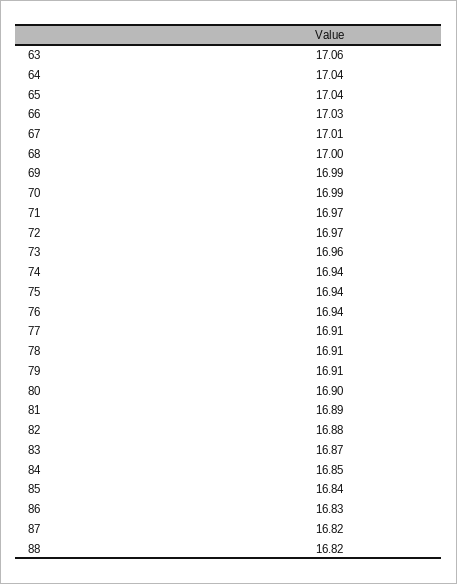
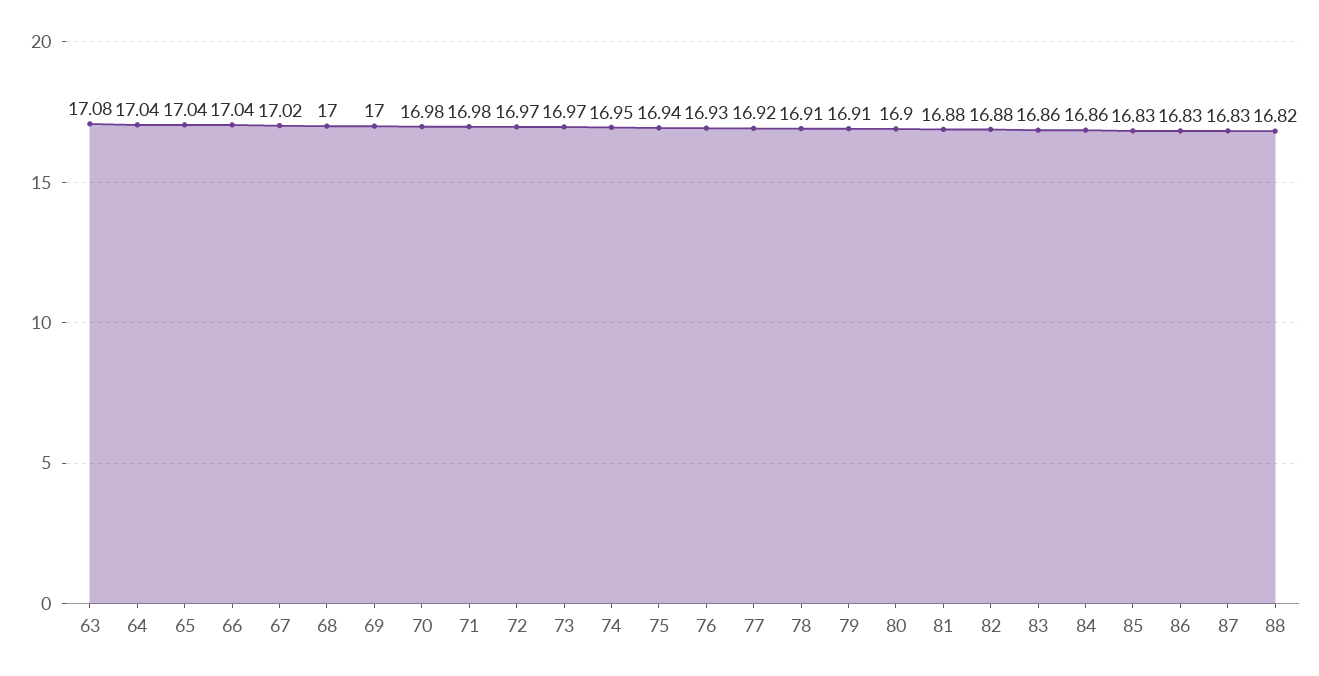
  {
-   "63": 17.06,
+   "63": 17.08,
    "64": 17.04,
    "65": 17.04,
-   "66": 17.03,
+   "66": 17.04,
-   "67": 17.01,
+   "67": 17.02,
    "68": 17,
-   "69": 16.99,
+   "69": 17,
-   "70": 16.99,
+   "70": 16.98,
-   "71": 16.97,
+   "71": 16.98,
    "72": 16.97,
-   "73": 16.96,
+   "73": 16.97,
-   "74": 16.94,
+   "74": 16.95,
    "75": 16.94,
-   "76": 16.94,
+   "76": 16.93,
-   "77": 16.91,
+   "77": 16.92,
    "78": 16.91,
    "79": 16.91,
    "80": 16.9,
-   "81": 16.89,
+   "81": 16.88,
    "82": 16.88,
-   "83": 16.87,
+   "83": 16.86,
-   "84": 16.85,
+   "84": 16.86,
-   "85": 16.84,
+   "85": 16.83,
    "86": 16.83,
-   "87": 16.82,
+   "87": 16.83,
    "88": 16.82
  }

